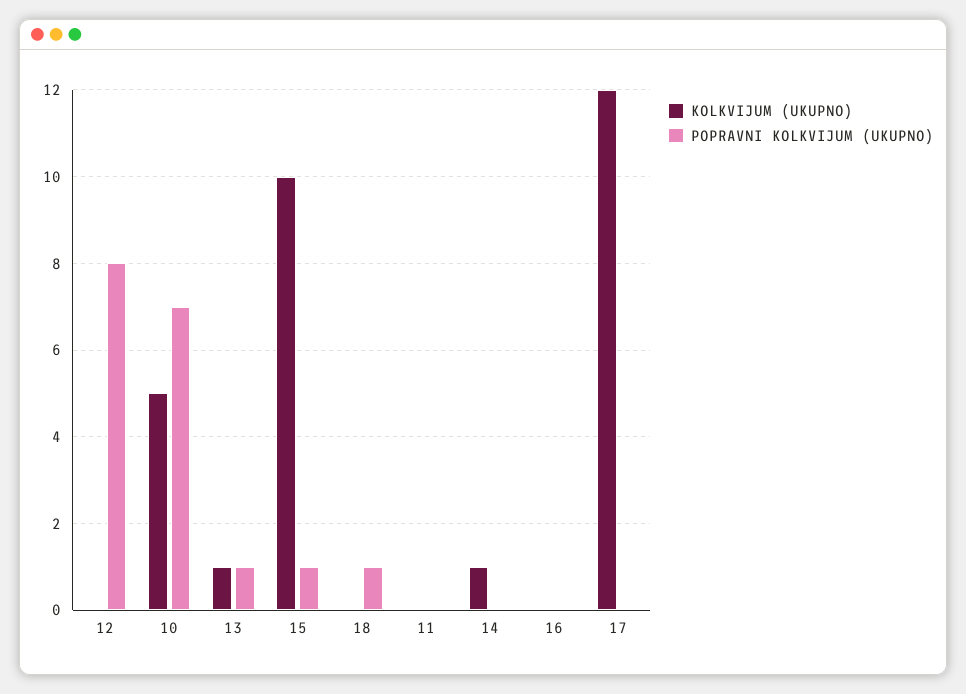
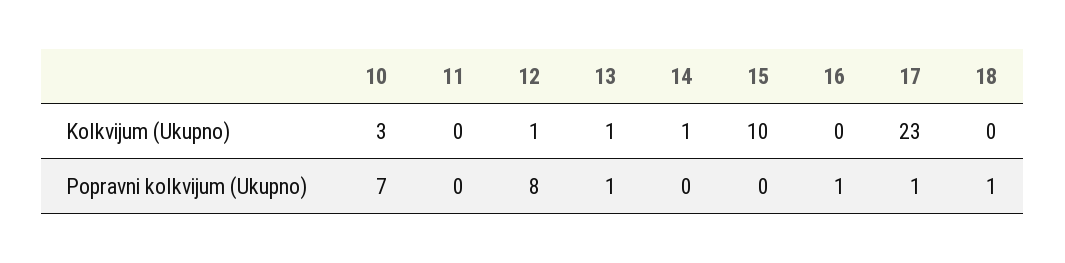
  {
    "KOLKVIJUM (UKUPNO)": {
-     "12": 0,
+     "12": 1,
-     "10": 5,
+     "10": 3,
      "13": 1,
      "15": 10,
      "18": 0,
      "11": 0,
      "14": 1,
      "16": 0,
-     "17": 12
+     "17": 23
    },
    "POPRAVNI KOLKVIJUM (UKUPNO)": {
      "12": 8,
      "10": 7,
      "13": 1,
-     "15": 1,
+     "15": 0,
      "18": 1,
      "11": 0,
      "14": 0,
-     "16": 0,
+     "16": 1,
-     "17": 0
+     "17": 1
    }
  }

